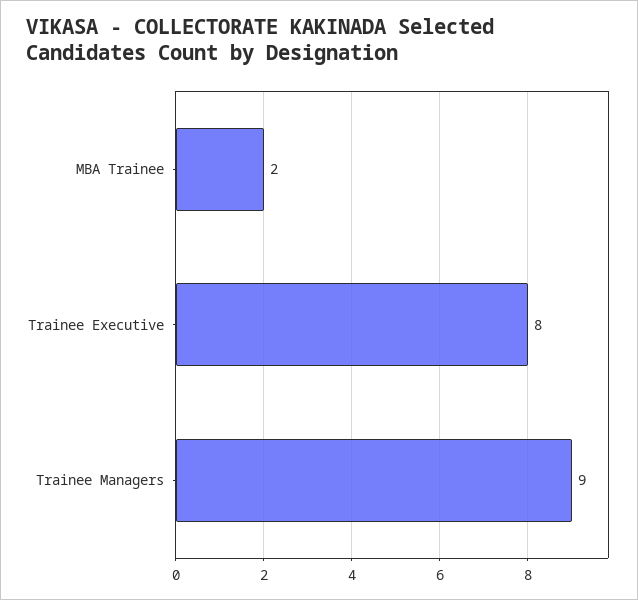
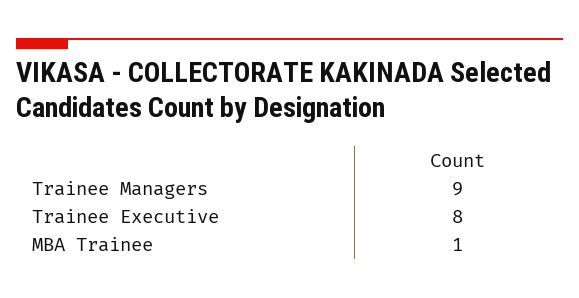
  {
-   "MBA Trainee": 2,
+   "MBA Trainee": 1,
    "Trainee Executive": 8,
    "Trainee Managers": 9
  }

